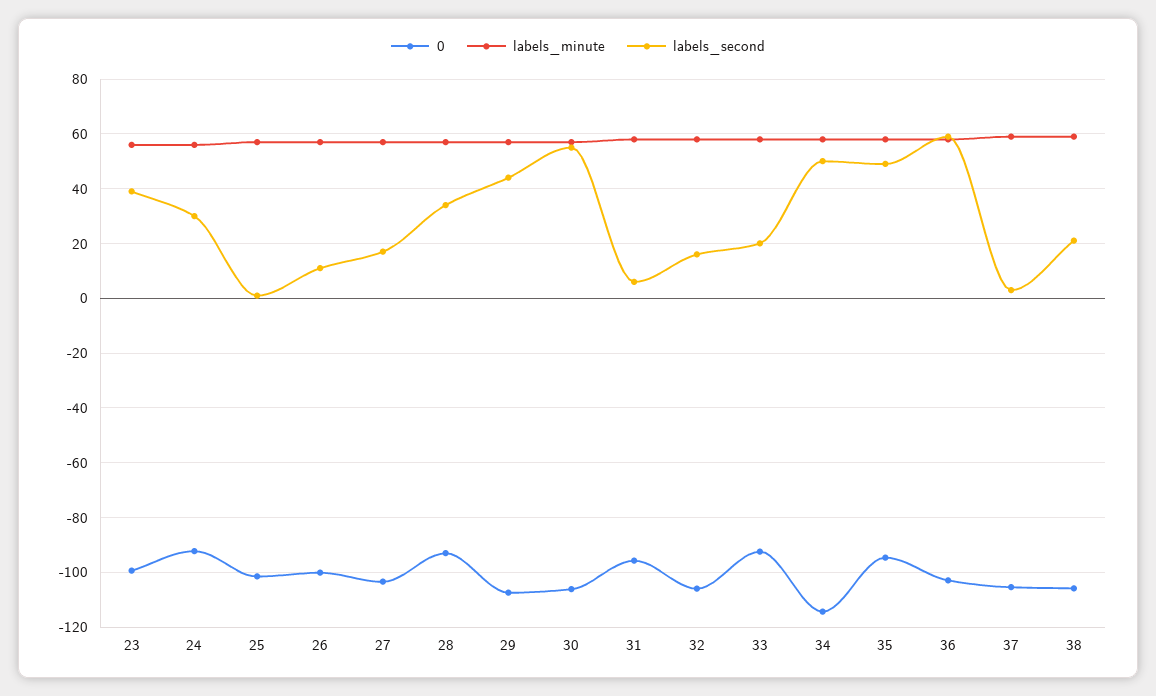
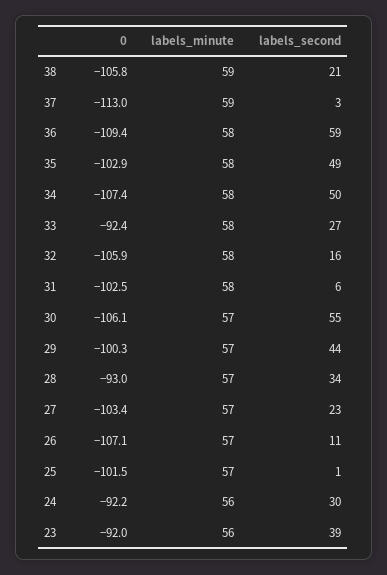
  {
    "0": {
-     "23": -100,
+     "23": -92,
      "24": -92.2,
      "25": -101.5,
-     "26": -100,
+     "26": -107.1,
      "27": -103.4,
      "28": -93,
-     "29": -107.5,
+     "29": -100.3,
      "30": -106.1,
-     "31": -95,
+     "31": -102.5,
      "32": -105.9,
      "33": -92.4,
-     "34": -115,
+     "34": -107.4,
-     "35": -95,
+     "35": -102.9,
-     "36": -102.5,
+     "36": -109.4,
-     "37": -105,
+     "37": -113,
      "38": -105.8
    },
    "labels_minute": {
      "23": 56,
      "24": 56,
      "25": 57,
      "26": 57,
      "27": 57,
      "28": 57,
      "29": 57,
      "30": 57,
      "31": 58,
      "32": 58,
      "33": 58,
      "34": 58,
      "35": 58,
      "36": 58,
      "37": 59,
      "38": 59
    },
    "labels_second": {
      "23": 39,
      "24": 30,
      "25": 1,
      "26": 11,
-     "27": 17.5,
+     "27": 23,
      "28": 34,
      "29": 44,
      "30": 55,
      "31": 6,
      "32": 16,
-     "33": 20,
+     "33": 27,
      "34": 50,
      "35": 49,
      "36": 59,
      "37": 3,
      "38": 21
    }
  }

